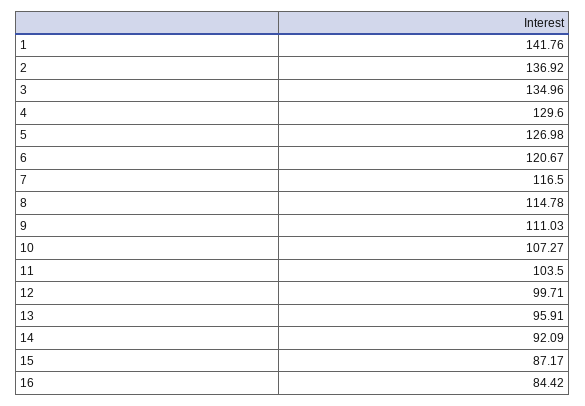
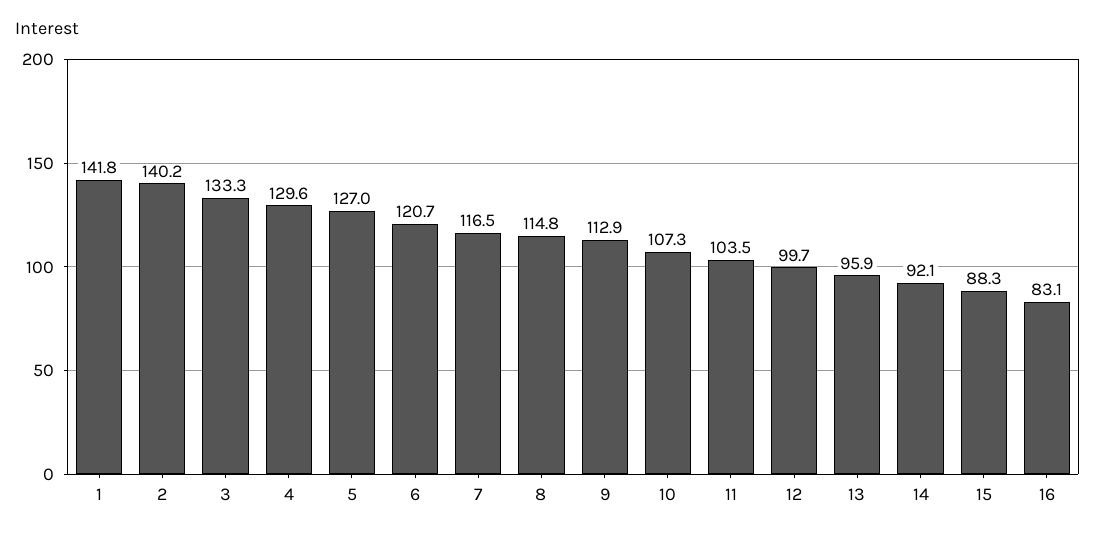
  {
    "1": 141.76,
-   "2": 136.92,
+   "2": 140.2,
-   "3": 134.96,
+   "3": 133.3,
    "4": 129.6,
    "5": 126.98,
    "6": 120.67,
    "7": 116.5,
    "8": 114.78,
-   "9": 111.03,
+   "9": 112.9,
    "10": 107.27,
    "11": 103.5,
    "12": 99.71,
    "13": 95.91,
    "14": 92.09,
-   "15": 87.17,
+   "15": 88.3,
-   "16": 84.42
+   "16": 83.1
  }

